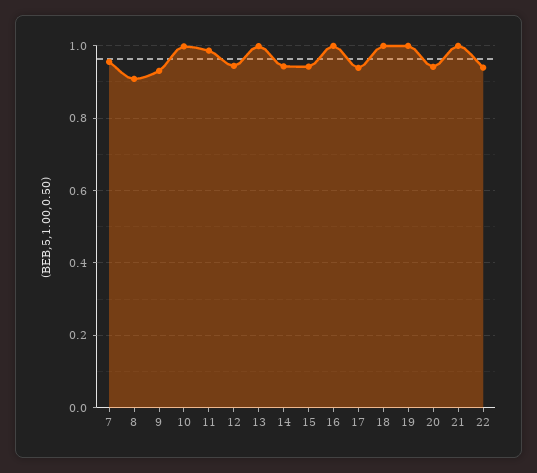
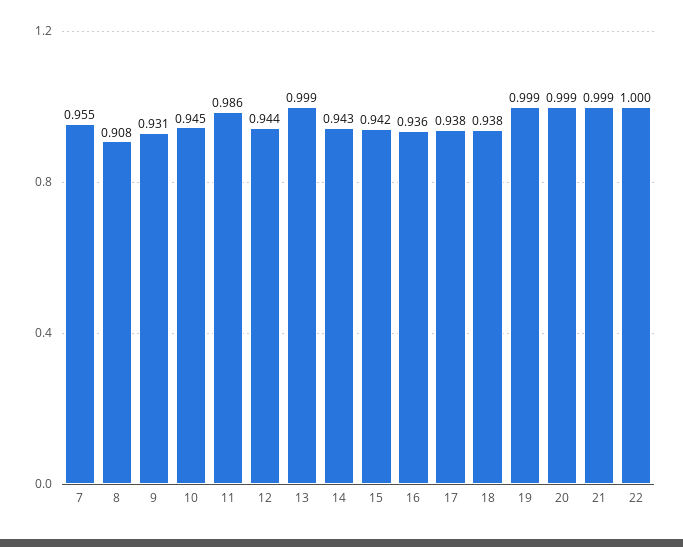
  {
    "7": 0.955,
    "8": 0.908,
    "9": 0.931,
-   "10": 1,
+   "10": 0.945,
    "11": 0.986,
    "12": 0.944,
    "13": 0.999,
    "14": 0.943,
    "15": 0.942,
-   "16": 1,
+   "16": 0.936,
    "17": 0.938,
-   "18": 1,
+   "18": 0.938,
    "19": 0.999,
-   "20": 0.94,
+   "20": 0.999,
    "21": 0.999,
-   "22": 0.94
+   "22": 1
  }

